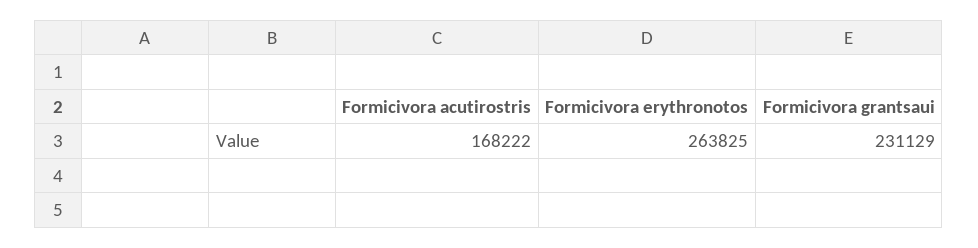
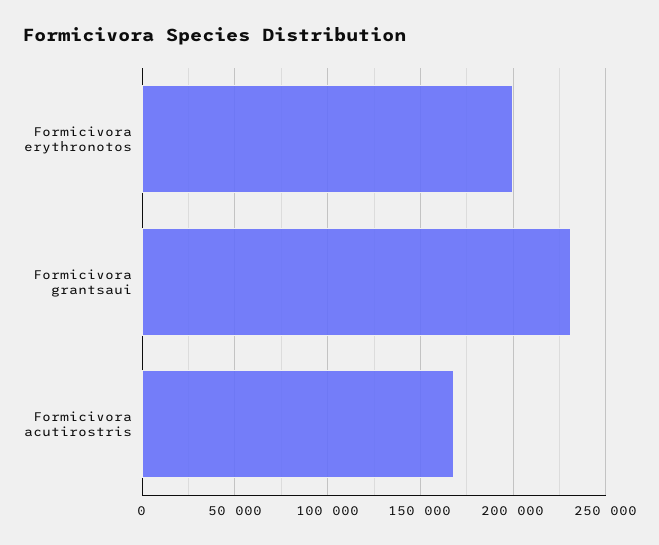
  {
    "Formicivora acutirostris": 168222,
-   "Formicivora erythronotos": 263825,
+   "Formicivora erythronotos": 200000,
    "Formicivora grantsaui": 231129
  }

